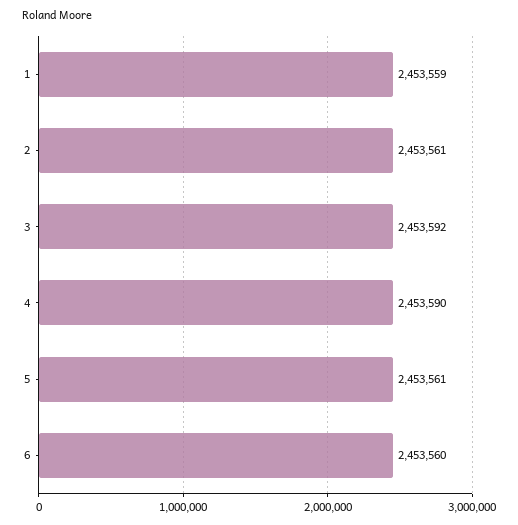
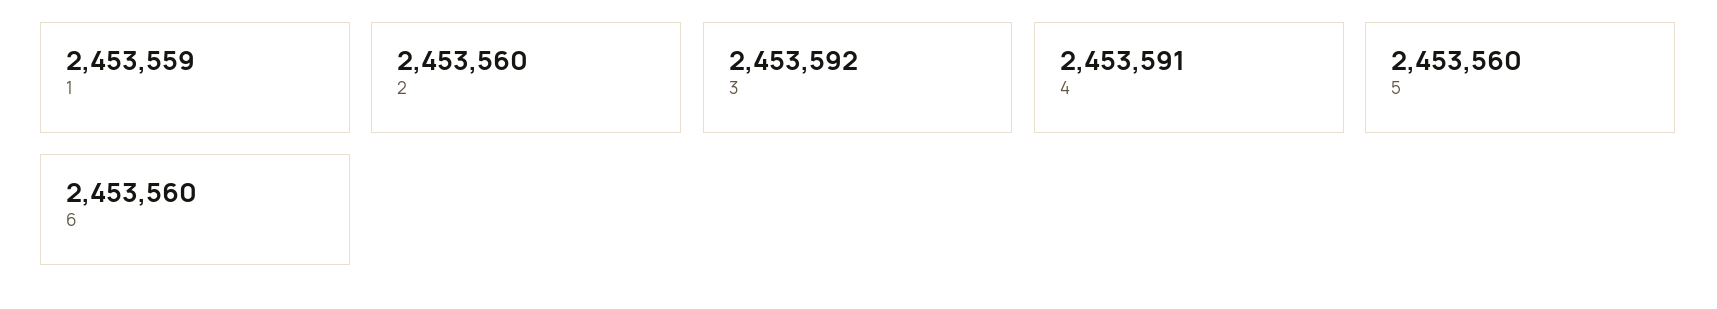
  {
    "1": 2453559,
-   "2": 2453561,
+   "2": 2453560,
    "3": 2453592,
-   "4": 2453590,
+   "4": 2453591,
-   "5": 2453561,
+   "5": 2453560,
    "6": 2453560
  }

